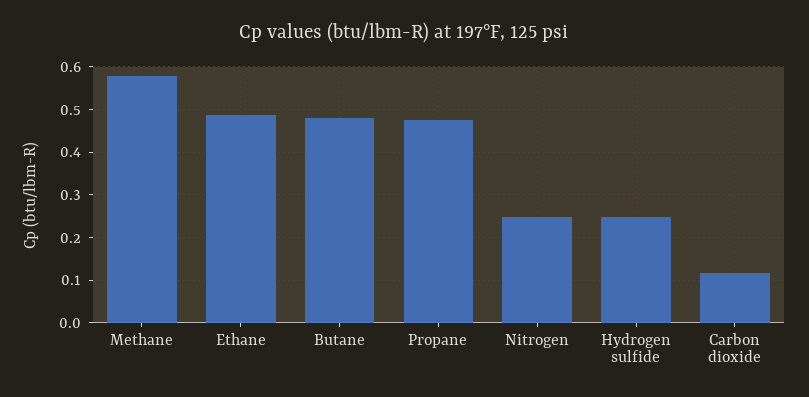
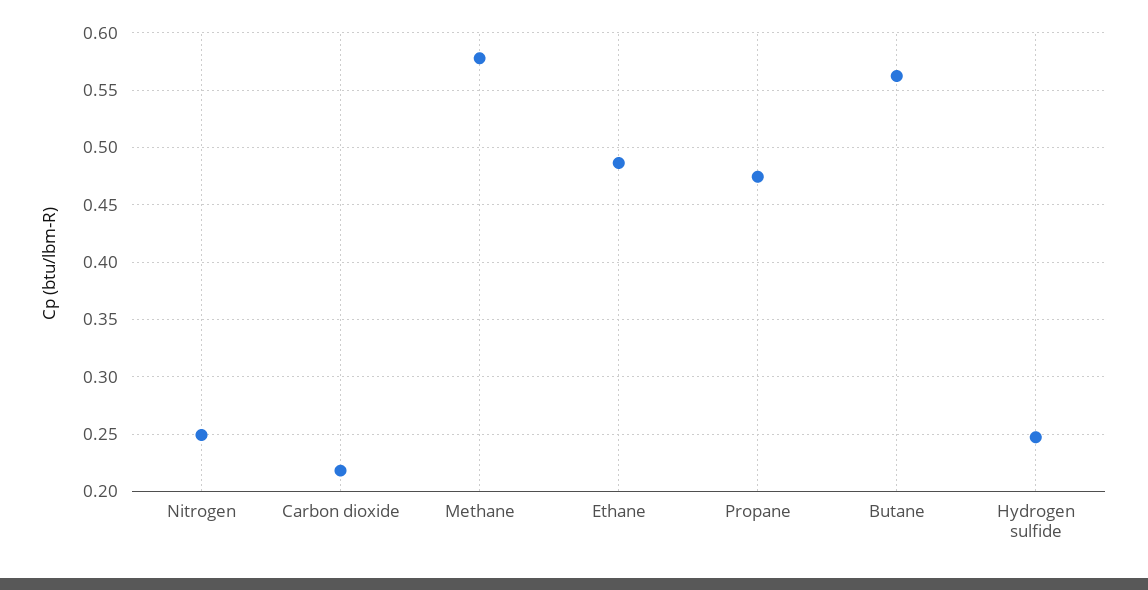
  {
    "Methane": 0.58,
    "Ethane": 0.49,
-   "Butane": 0.48,
+   "Butane": 0.56,
    "Propane": 0.47,
    "Nitrogen": 0.25,
    "Hydrogen sulfide": 0.25,
-   "Carbon dioxide": 0.12
+   "Carbon dioxide": 0.22
  }

